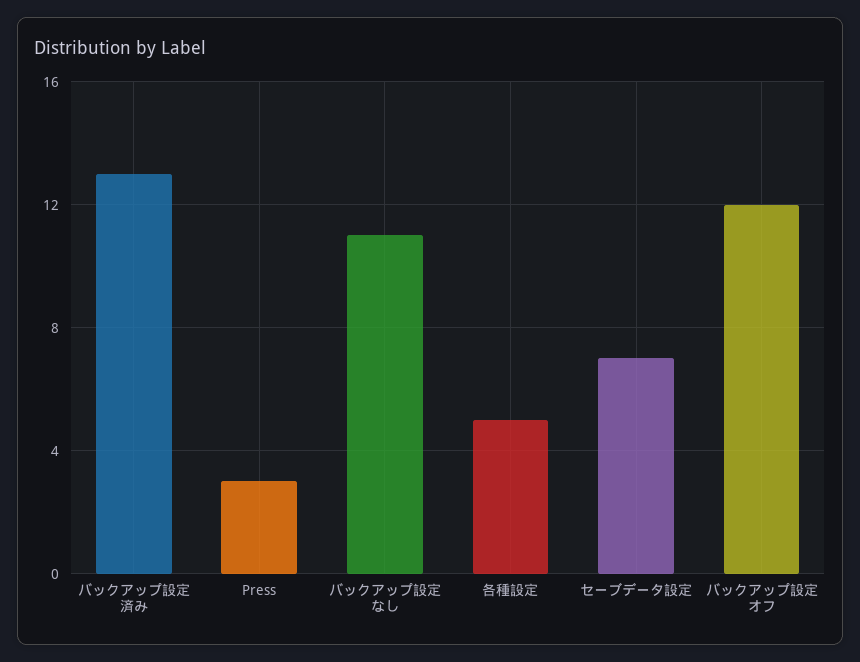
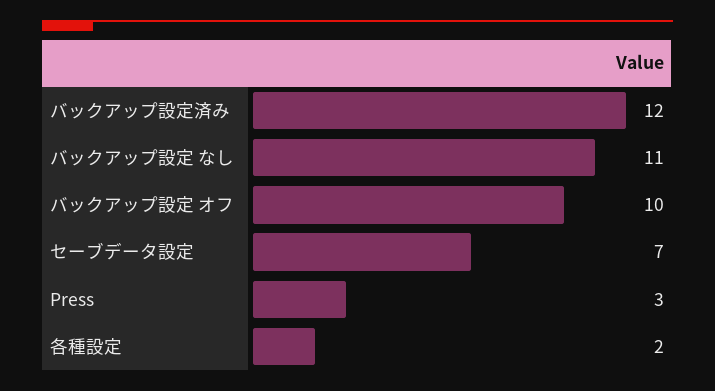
  {
-   "バックアップ設定済み": 13,
+   "バックアップ設定済み": 12,
    "Press": 3,
    "バックアップ設定 なし": 11,
-   "各種設定": 5,
+   "各種設定": 2,
    "セーブデータ設定": 7,
-   "バックアップ設定 オフ": 12
+   "バックアップ設定 オフ": 10
  }

